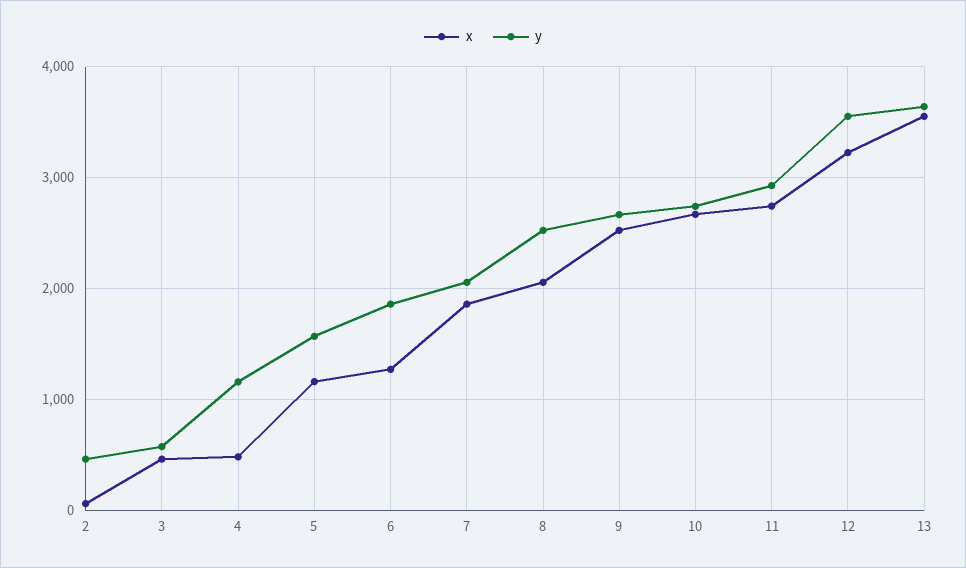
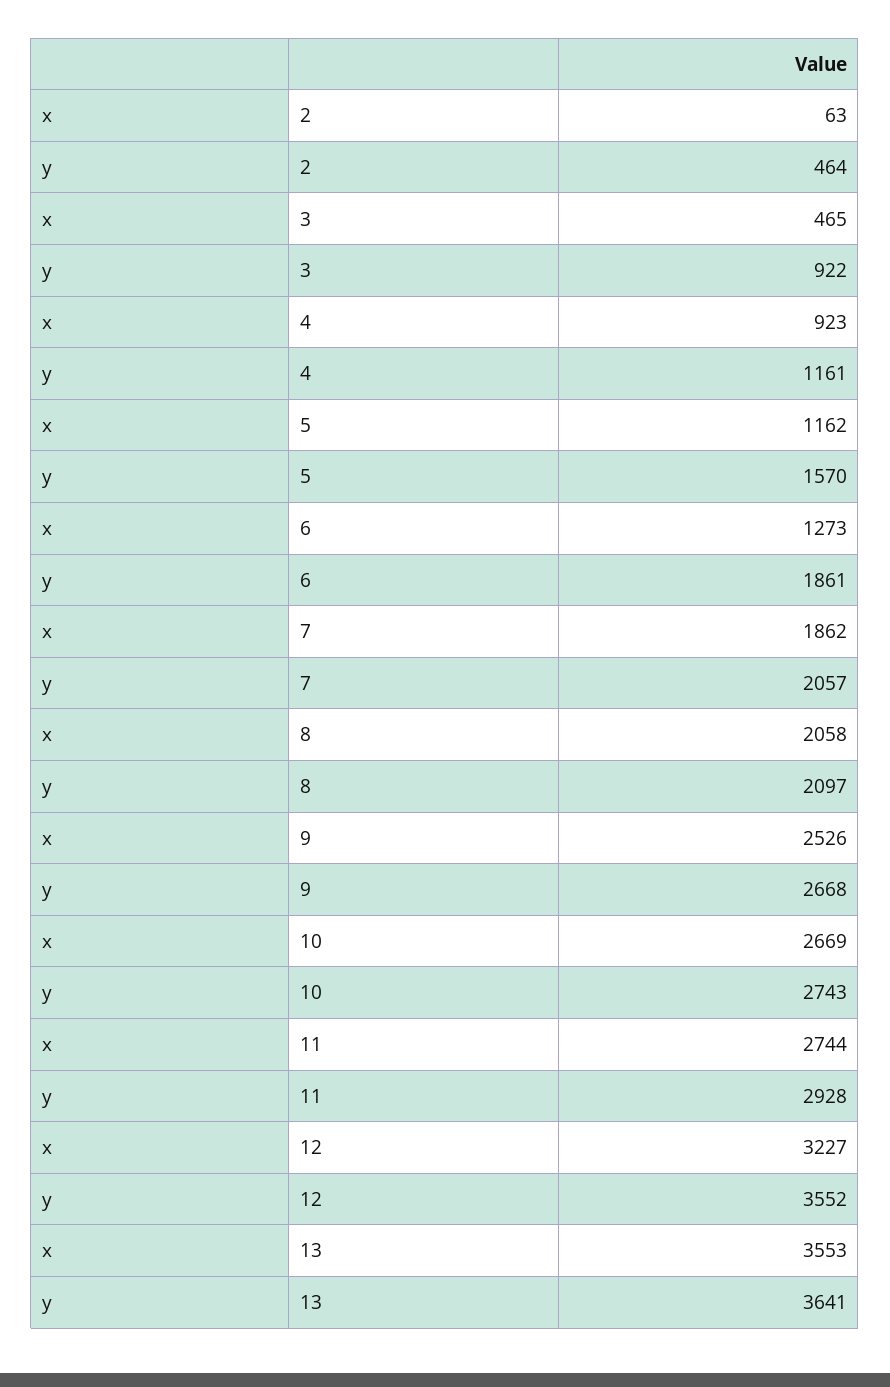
  {
    "x": {
      "2": 63,
      "3": 465,
-     "4": 500,
+     "4": 923,
      "5": 1162,
      "6": 1273,
      "7": 1862,
      "8": 2058,
      "9": 2526,
      "10": 2669,
      "11": 2744,
      "12": 3227,
      "13": 3553
    },
    "y": {
      "2": 464,
-     "3": 600,
+     "3": 922,
      "4": 1161,
      "5": 1570,
      "6": 1861,
      "7": 2057,
-     "8": 2500,
+     "8": 2097,
      "9": 2668,
      "10": 2743,
      "11": 2928,
      "12": 3552,
      "13": 3641
    }
  }

